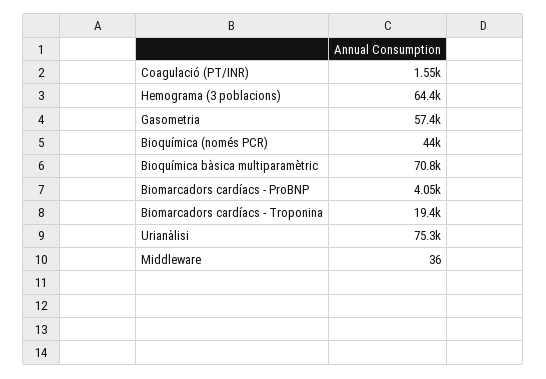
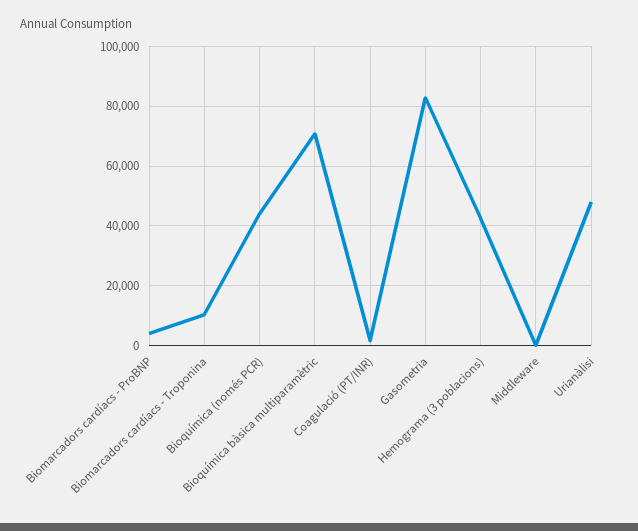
  {
    "Coagulació (PT/INR)": 1550,
-   "Hemograma (3 poblacions)": 64400,
+   "Hemograma (3 poblacions)": 42500,
-   "Gasometria": 57400,
+   "Gasometria": 82500,
    "Bioquímica (només PCR)": 44000,
    "Bioquímica bàsica multiparamètric": 70800,
    "Biomarcadors cardíacs - ProBNP": 4050,
-   "Biomarcadors cardíacs - Troponina": 19400,
+   "Biomarcadors cardíacs - Troponina": 10000,
-   "Urianàlisi": 75300,
+   "Urianàlisi": 47500,
    "Middleware": 36
  }

